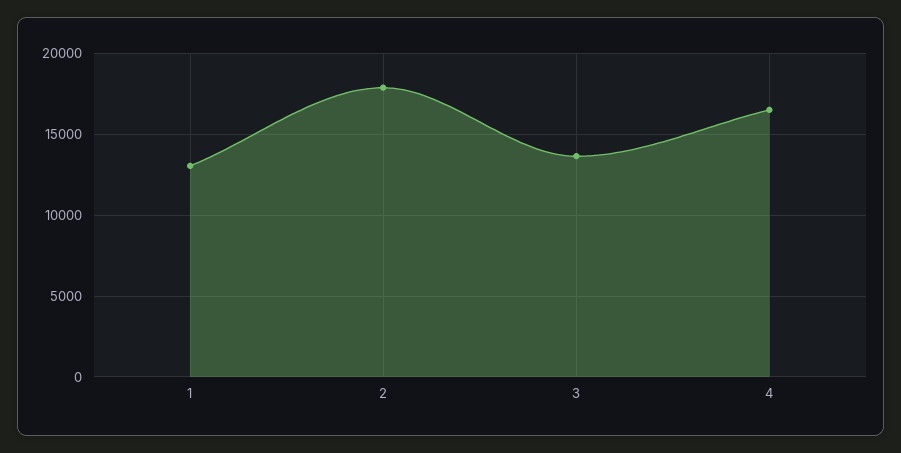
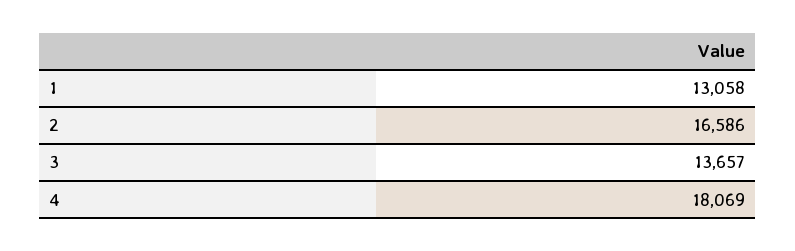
  {
    "1": 13058,
-   "2": 18000,
+   "2": 16586,
    "3": 13657,
-   "4": 16500
+   "4": 18069
  }

